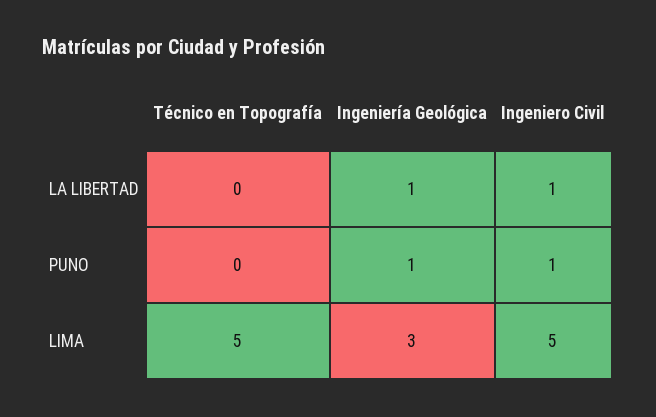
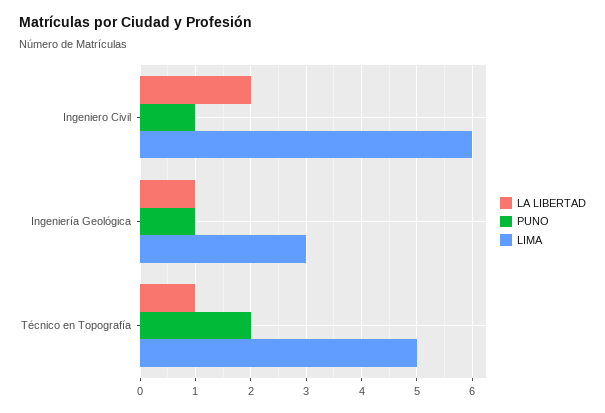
  {
    "LA LIBERTAD": {
-     "Técnico en Topografía": 0,
+     "Técnico en Topografía": 1,
      "Ingeniería Geológica": 1,
-     "Ingeniero Civil": 1
+     "Ingeniero Civil": 2
    },
    "PUNO": {
-     "Técnico en Topografía": 0,
+     "Técnico en Topografía": 2,
      "Ingeniería Geológica": 1,
      "Ingeniero Civil": 1
    },
    "LIMA": {
      "Técnico en Topografía": 5,
      "Ingeniería Geológica": 3,
-     "Ingeniero Civil": 5
+     "Ingeniero Civil": 6
    }
  }

